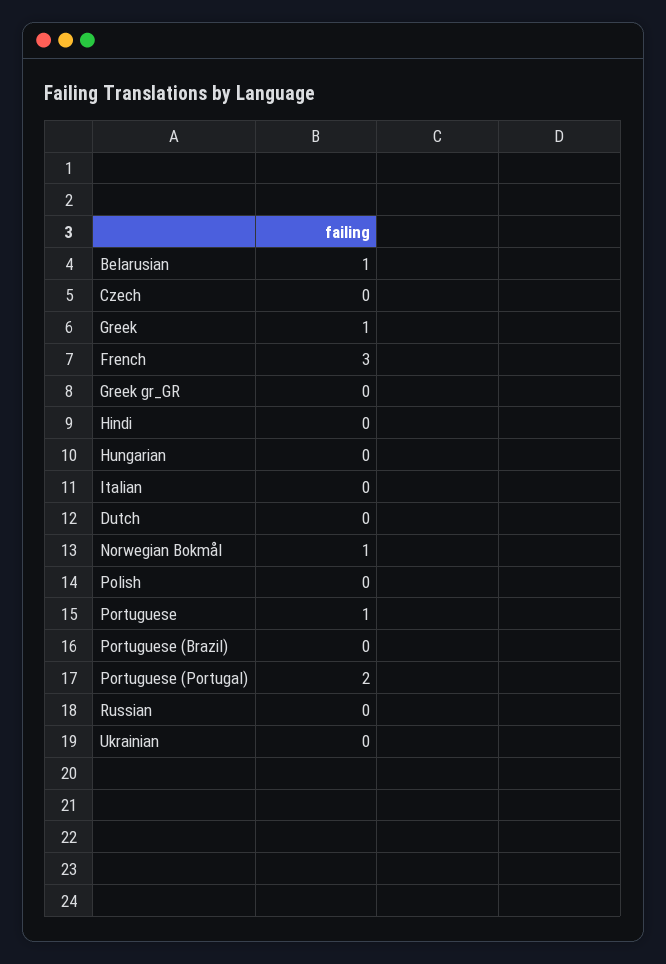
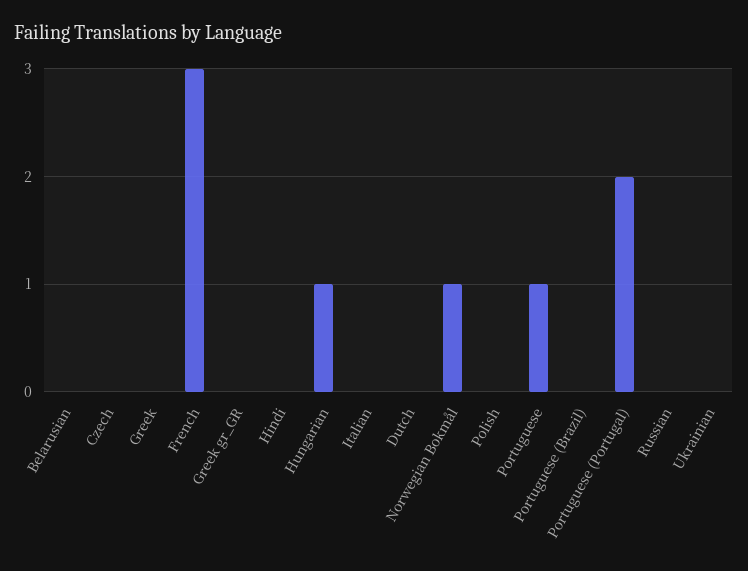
  {
-   "Belarusian": 1,
+   "Belarusian": 0,
    "Czech": 0,
-   "Greek": 1,
+   "Greek": 0,
    "French": 3,
    "Greek gr_GR": 0,
    "Hindi": 0,
-   "Hungarian": 0,
+   "Hungarian": 1,
    "Italian": 0,
    "Dutch": 0,
    "Norwegian Bokmål": 1,
    "Polish": 0,
    "Portuguese": 1,
    "Portuguese (Brazil)": 0,
    "Portuguese (Portugal)": 2,
    "Russian": 0,
    "Ukrainian": 0
  }

